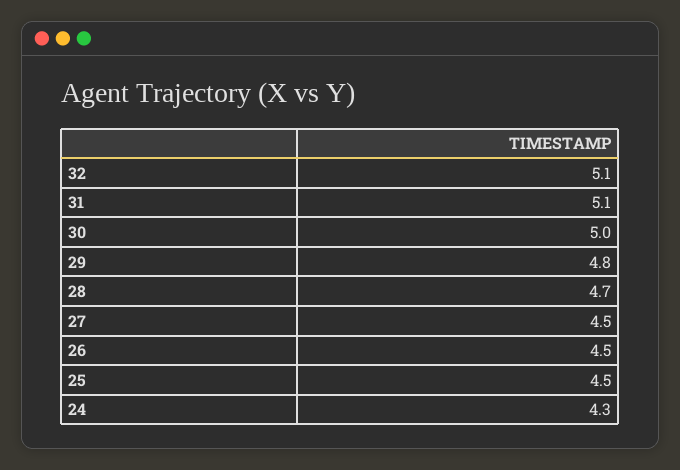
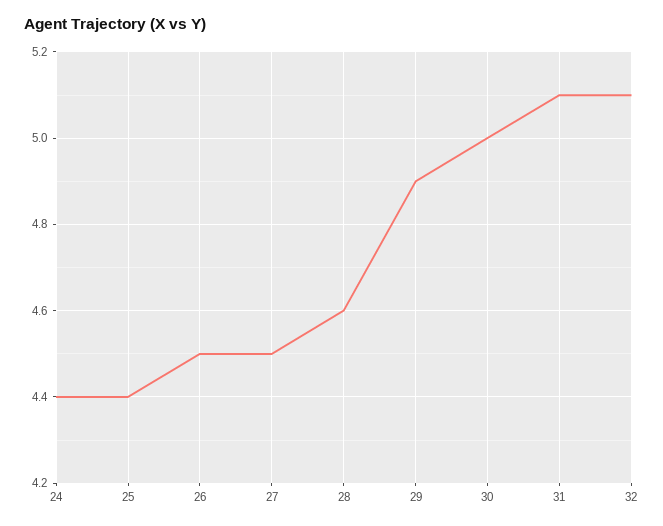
  {
    "32": 5.1,
    "31": 5.1,
    "30": 5,
-   "29": 4.8,
+   "29": 4.9,
-   "28": 4.7,
+   "28": 4.6,
    "27": 4.5,
    "26": 4.5,
-   "25": 4.5,
+   "25": 4.4,
-   "24": 4.3
+   "24": 4.4
  }

